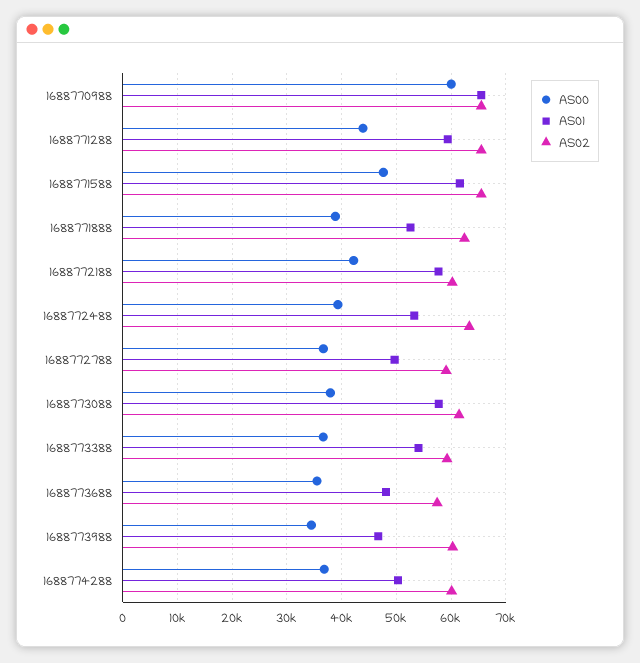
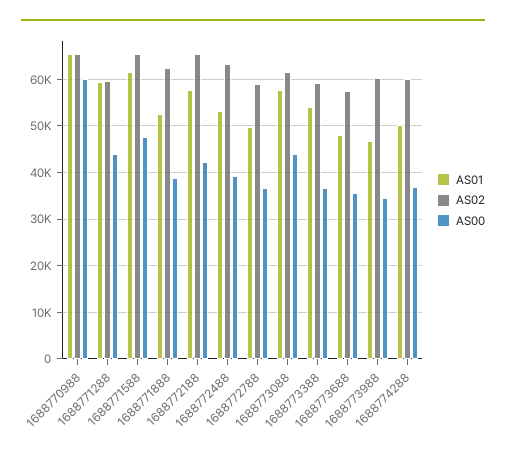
  {
    "AS00": {
      "1688770988": 60000,
      "1688771288": 44000,
      "1688771588": 48000,
      "1688771888": 38000,
      "1688772188": 42000,
      "1688772488": 40000,
      "1688772788": 36000,
-     "1688773088": 38000,
+     "1688773088": 44000,
      "1688773388": 36000,
      "1688773688": 36000,
      "1688773988": 34000,
      "1688774288": 36000
    },
    "AS01": {
      "1688770988": 66000,
      "1688771288": 60000,
      "1688771588": 62000,
      "1688771888": 52000,
      "1688772188": 58000,
      "1688772488": 54000,
      "1688772788": 50000,
      "1688773088": 58000,
      "1688773388": 54000,
      "1688773688": 48000,
      "1688773988": 46000,
      "1688774288": 50000
    },
    "AS02": {
      "1688770988": 66000,
-     "1688771288": 66000,
+     "1688771288": 60000,
      "1688771588": 66000,
      "1688771888": 62000,
-     "1688772188": 60000,
+     "1688772188": 66000,
      "1688772488": 64000,
      "1688772788": 60000,
      "1688773088": 62000,
      "1688773388": 60000,
      "1688773688": 58000,
      "1688773988": 60000,
      "1688774288": 60000
    }
  }

